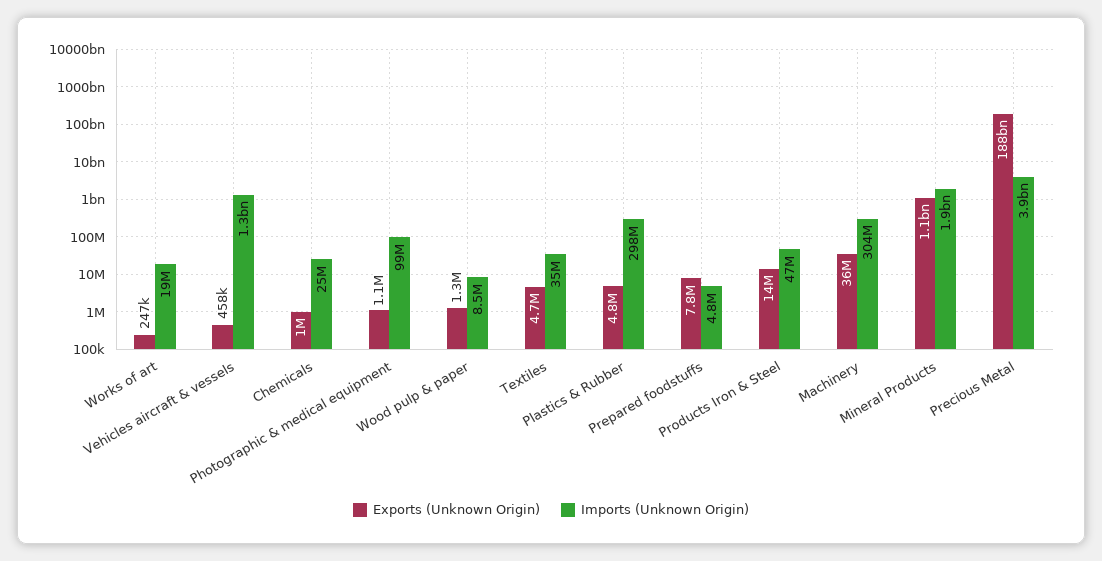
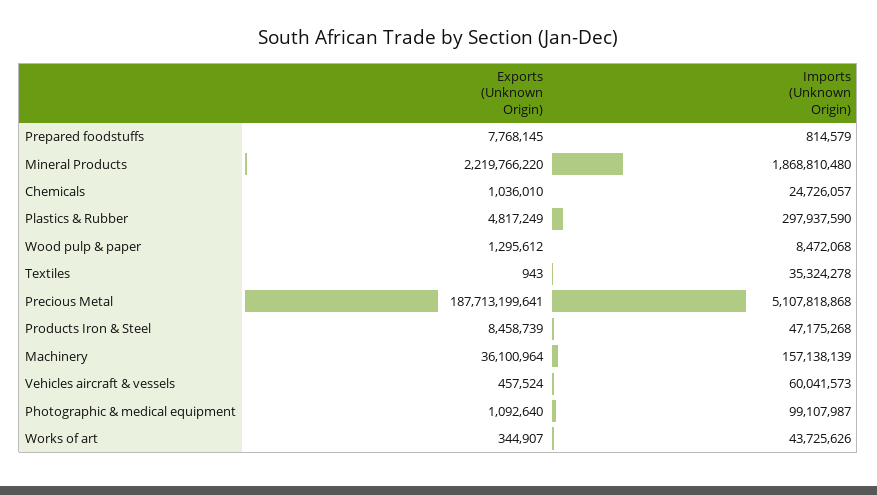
  {
    "Exports (Unknown Origin)": {
-     "Works of art": 247000,
+     "Works of art": 344907,
      "Vehicles aircraft & vessels": 457524,
      "Chemicals": 1036010,
      "Photographic & medical equipment": 1092640,
      "Wood pulp & paper": 1295612,
-     "Textiles": 4700000,
+     "Textiles": 943,
      "Plastics & Rubber": 4817249,
      "Prepared foodstuffs": 7768145,
-     "Products Iron & Steel": 14000000,
+     "Products Iron & Steel": 8458739,
      "Machinery": 36100964,
-     "Mineral Products": 1100000000,
+     "Mineral Products": 2219766220,
      "Precious Metal": 187713199641
    },
    "Imports (Unknown Origin)": {
-     "Works of art": 19000000,
+     "Works of art": 43725626,
-     "Vehicles aircraft & vessels": 1300000000,
+     "Vehicles aircraft & vessels": 60041573,
      "Chemicals": 24726057,
      "Photographic & medical equipment": 99107987,
      "Wood pulp & paper": 8472068,
      "Textiles": 35324278,
      "Plastics & Rubber": 297937590,
-     "Prepared foodstuffs": 4800000,
+     "Prepared foodstuffs": 814579,
      "Products Iron & Steel": 47175268,
-     "Machinery": 304000000,
+     "Machinery": 157138139,
      "Mineral Products": 1868810480,
-     "Precious Metal": 3900000000
+     "Precious Metal": 5107818868
    }
  }

